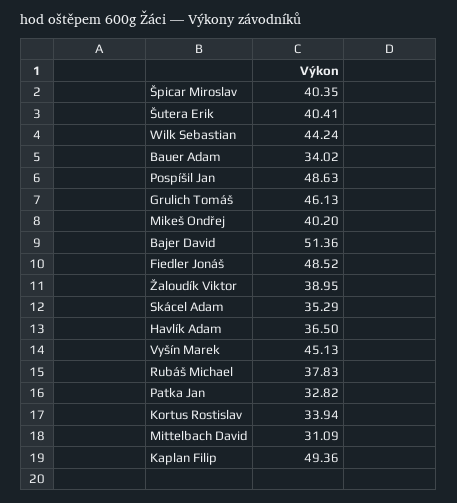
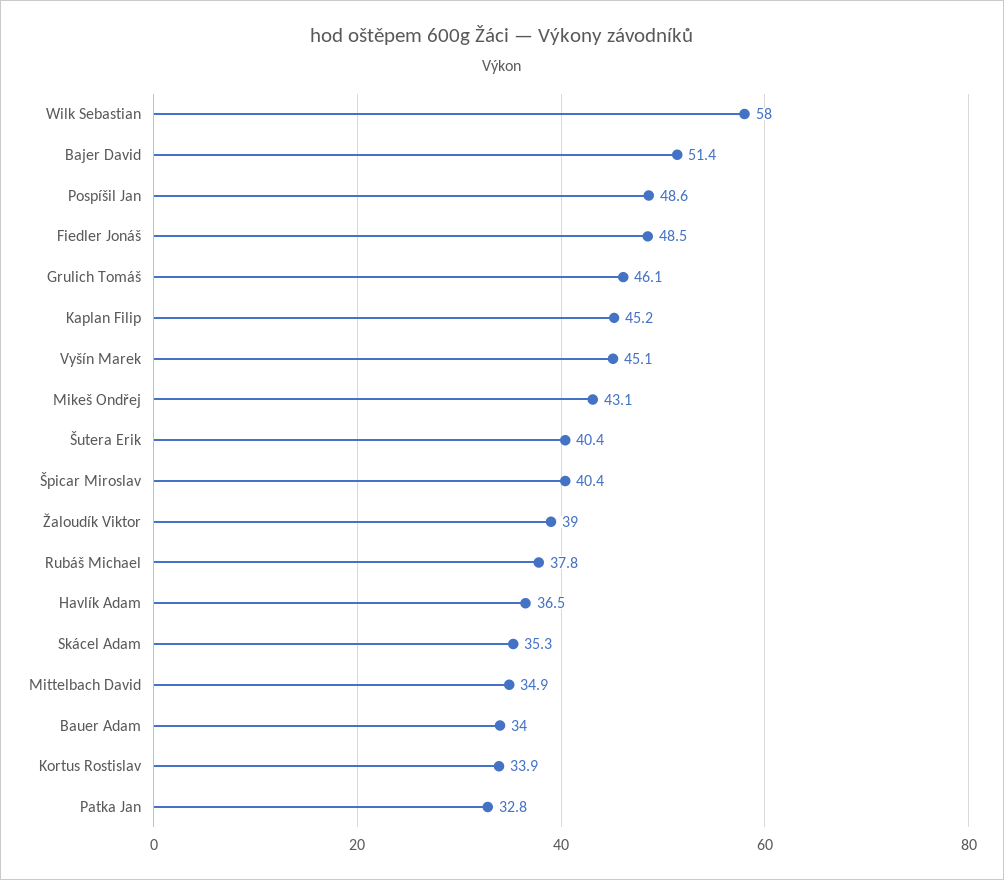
  {
    "Špicar Miroslav": 40.35,
    "Šutera Erik": 40.41,
-   "Wilk Sebastian": 44.24,
+   "Wilk Sebastian": 58,
    "Bauer Adam": 34.02,
    "Pospíšil Jan": 48.63,
    "Grulich Tomáš": 46.13,
-   "Mikeš Ondřej": 40.2,
+   "Mikeš Ondřej": 43.1,
    "Bajer David": 51.36,
    "Fiedler Jonáš": 48.52,
    "Žaloudík Viktor": 38.95,
    "Skácel Adam": 35.29,
    "Havlík Adam": 36.5,
    "Vyšín Marek": 45.13,
    "Rubáš Michael": 37.83,
    "Patka Jan": 32.82,
    "Kortus Rostislav": 33.94,
-   "Mittelbach David": 31.09,
+   "Mittelbach David": 34.9,
-   "Kaplan Filip": 49.36
+   "Kaplan Filip": 45.2
  }

